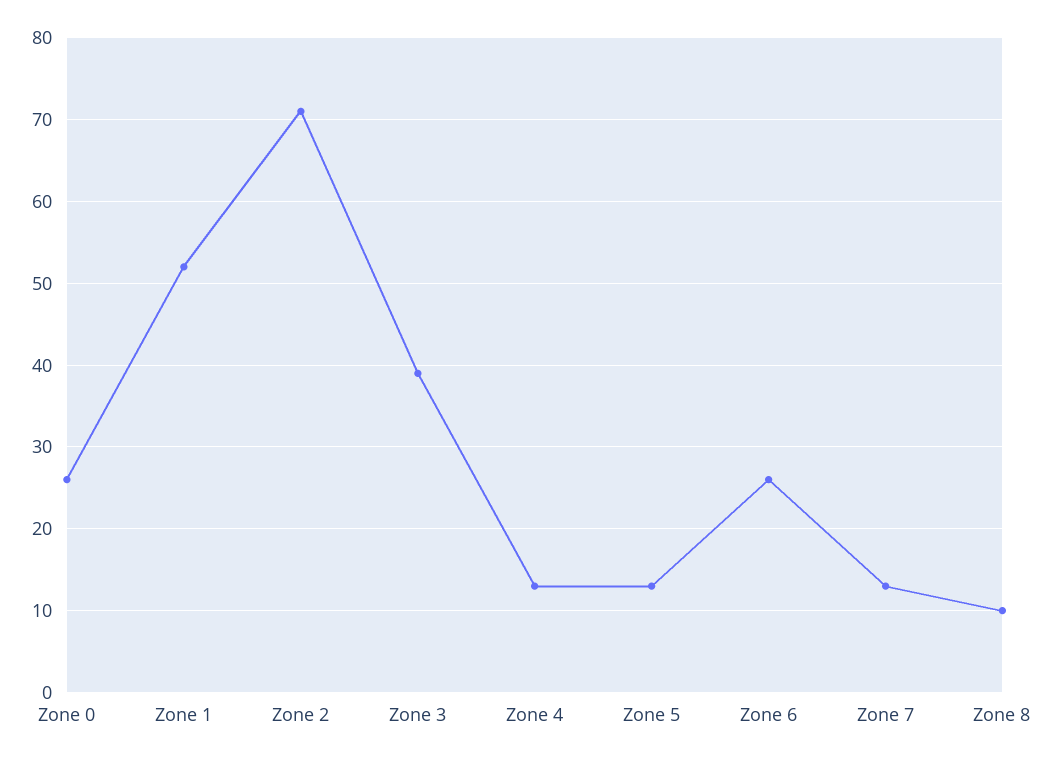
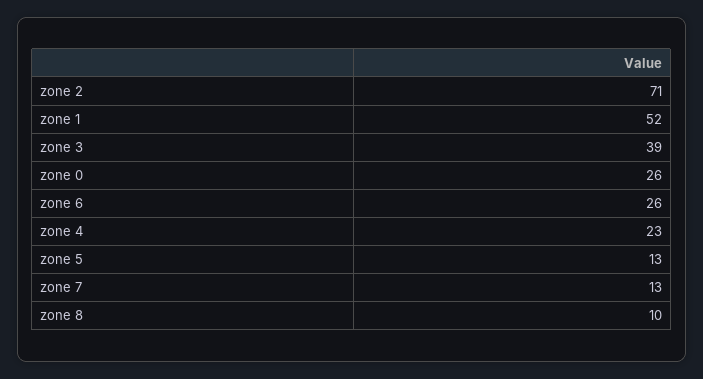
  {
    "Zone 0": 26,
    "Zone 1": 52,
    "Zone 2": 71,
    "Zone 3": 39,
-   "Zone 4": 13,
+   "Zone 4": 23,
    "Zone 5": 13,
    "Zone 6": 26,
    "Zone 7": 13,
    "Zone 8": 10
  }

